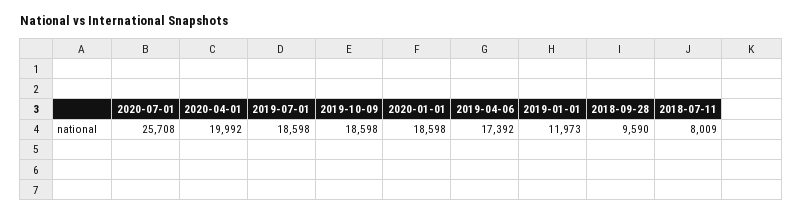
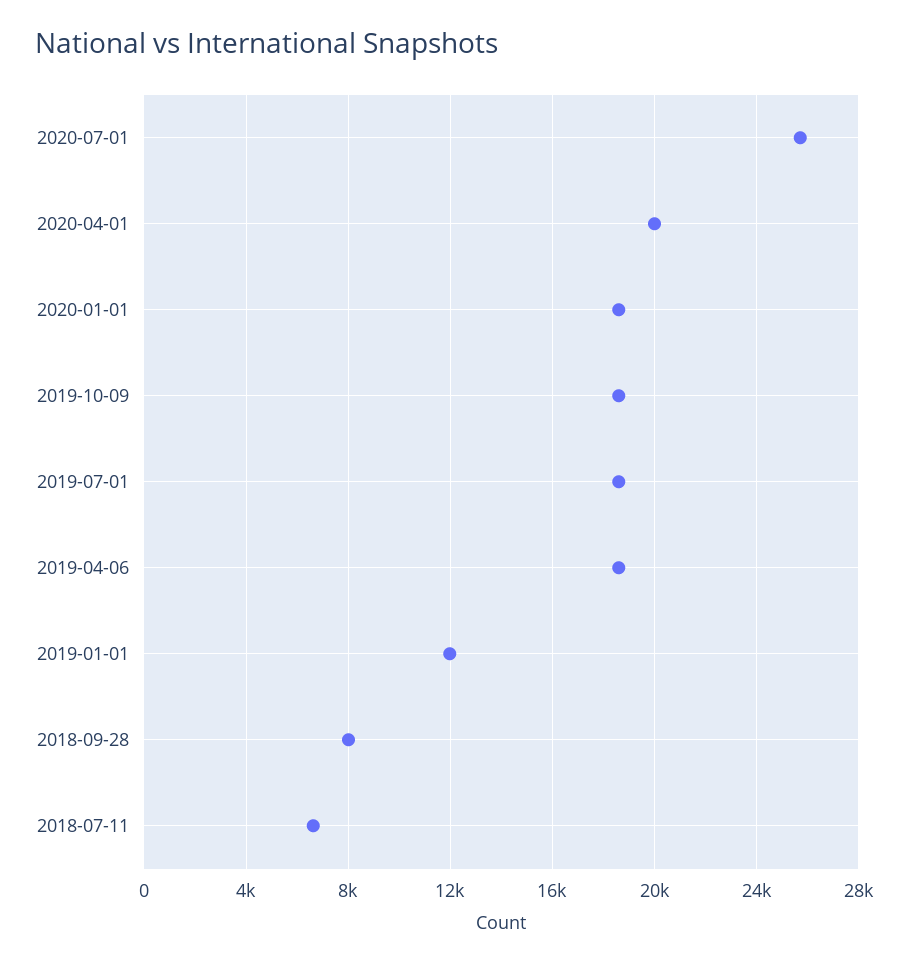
  {
    "2020-07-01": 25708,
    "2020-04-01": 19992,
    "2019-07-01": 18598,
    "2019-10-09": 18598,
    "2020-01-01": 18598,
-   "2019-04-06": 17392,
+   "2019-04-06": 18500,
    "2019-01-01": 11973,
-   "2018-09-28": 9590,
+   "2018-09-28": 8000,
-   "2018-07-11": 8009
+   "2018-07-11": 6500
  }

